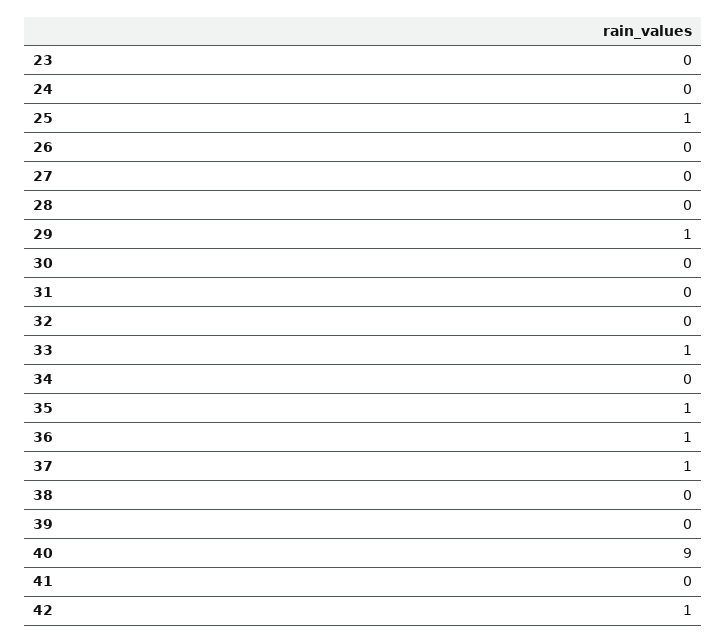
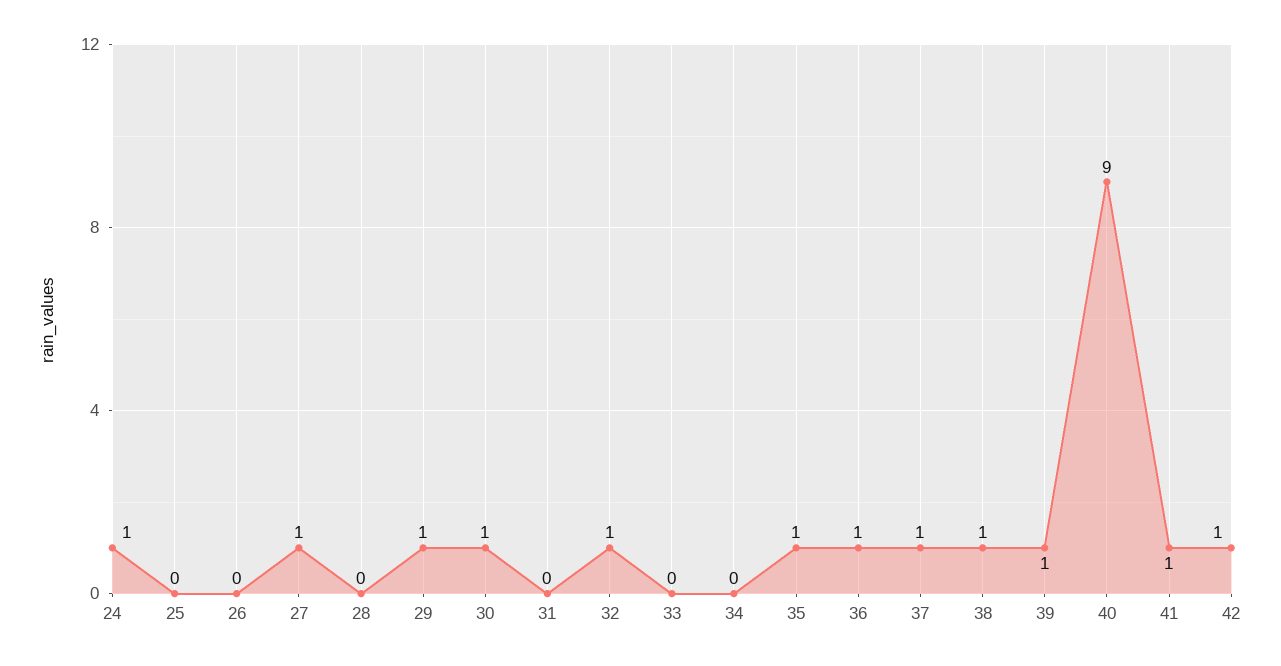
  {
-   "23": 0,
-   "24": 0,
+   "24": 1,
-   "25": 1,
+   "25": 0,
    "26": 0,
-   "27": 0,
+   "27": 1,
    "28": 0,
    "29": 1,
-   "30": 0,
+   "30": 1,
    "31": 0,
-   "32": 0,
+   "32": 1,
-   "33": 1,
+   "33": 0,
    "34": 0,
    "35": 1,
    "36": 1,
    "37": 1,
-   "38": 0,
+   "38": 1,
-   "39": 0,
+   "39": 1,
    "40": 9,
-   "41": 0,
+   "41": 1,
    "42": 1
  }

